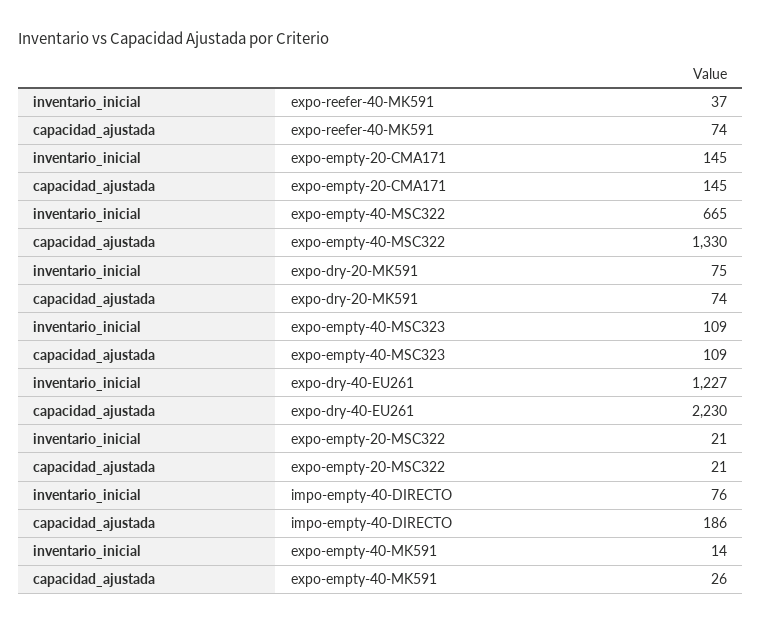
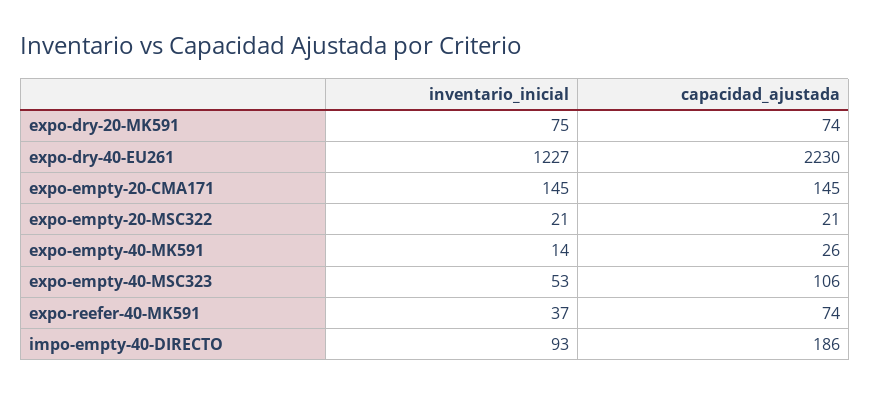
  {
    "inventario_inicial": {
      "expo-reefer-40-MK591": 37,
      "expo-empty-20-CMA171": 145,
-     "expo-empty-40-MSC322": 665,
      "expo-dry-20-MK591": 75,
-     "expo-empty-40-MSC323": 109,
+     "expo-empty-40-MSC323": 53,
      "expo-dry-40-EU261": 1227,
      "expo-empty-20-MSC322": 21,
-     "impo-empty-40-DIRECTO": 76,
+     "impo-empty-40-DIRECTO": 93,
      "expo-empty-40-MK591": 14
    },
    "capacidad_ajustada": {
      "expo-reefer-40-MK591": 74,
      "expo-empty-20-CMA171": 145,
-     "expo-empty-40-MSC322": 1330,
      "expo-dry-20-MK591": 74,
-     "expo-empty-40-MSC323": 109,
+     "expo-empty-40-MSC323": 106,
      "expo-dry-40-EU261": 2230,
      "expo-empty-20-MSC322": 21,
      "impo-empty-40-DIRECTO": 186,
      "expo-empty-40-MK591": 26
    }
  }

